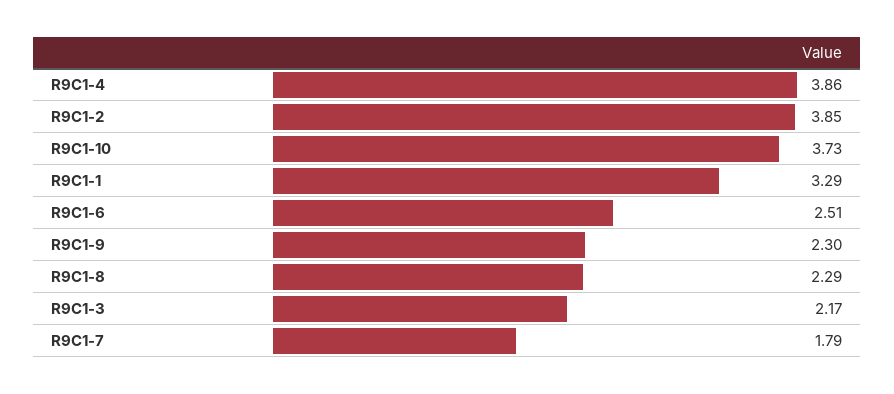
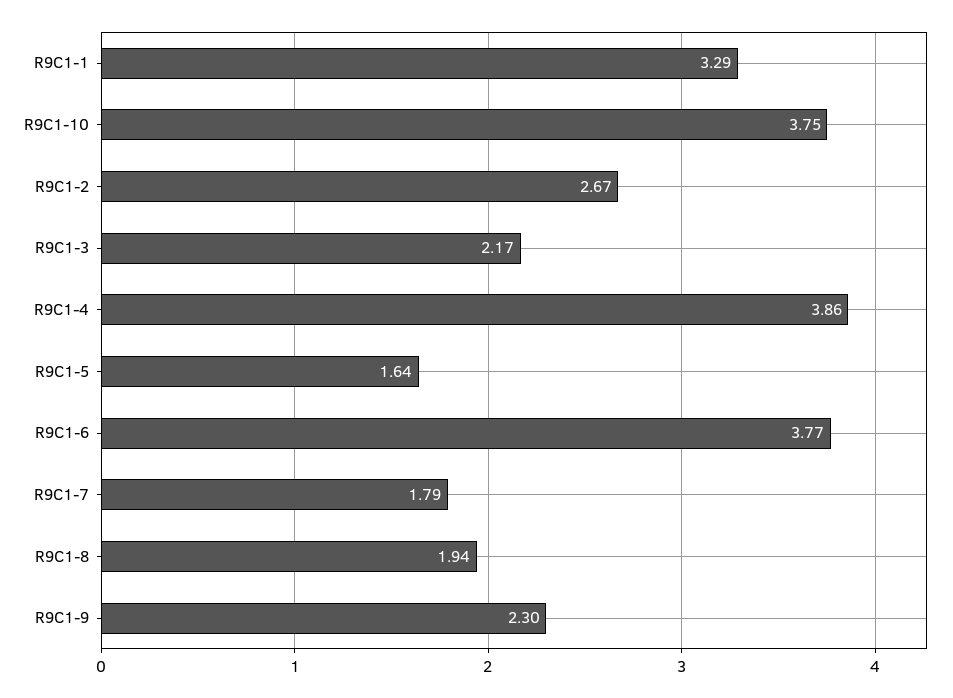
  {
    "R9C1-4": 3.86,
-   "R9C1-2": 3.85,
+   "R9C1-2": 2.67,
-   "R9C1-10": 3.73,
+   "R9C1-10": 3.75,
    "R9C1-1": 3.29,
-   "R9C1-6": 2.51,
+   "R9C1-6": 3.77,
    "R9C1-9": 2.3,
-   "R9C1-8": 2.29,
+   "R9C1-8": 1.94,
    "R9C1-3": 2.17,
-   "R9C1-7": 1.79
+   "R9C1-7": 1.79,
+   "R9C1-5": 1.64
  }

